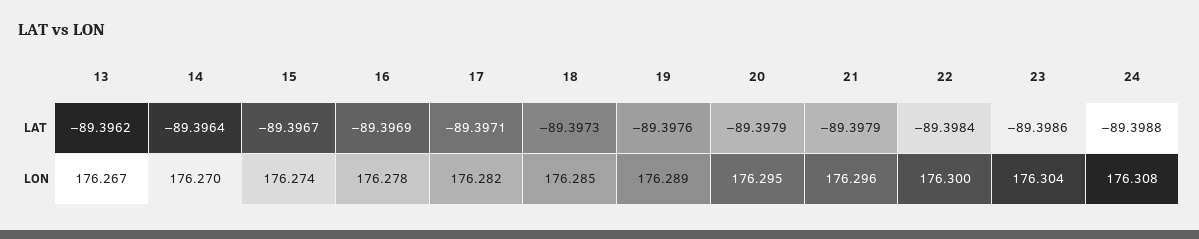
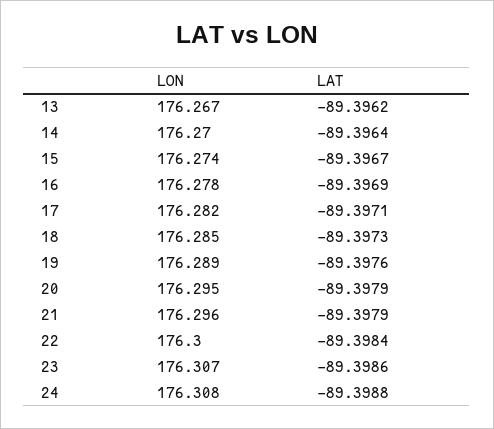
  {
    "13": {
      "LAT": -89.3962,
      "LON": 176.267
    },
    "14": {
      "LAT": -89.3964,
      "LON": 176.27
    },
    "15": {
      "LAT": -89.3967,
      "LON": 176.274
    },
    "16": {
      "LAT": -89.3969,
      "LON": 176.278
    },
    "17": {
      "LAT": -89.3971,
      "LON": 176.282
    },
    "18": {
      "LAT": -89.3973,
      "LON": 176.285
    },
    "19": {
      "LAT": -89.3976,
      "LON": 176.289
    },
    "20": {
      "LAT": -89.3979,
      "LON": 176.295
    },
    "21": {
      "LAT": -89.3979,
      "LON": 176.296
    },
    "22": {
      "LAT": -89.3984,
      "LON": 176.3
    },
    "23": {
      "LAT": -89.3986,
-     "LON": 176.304
+     "LON": 176.307
    },
    "24": {
      "LAT": -89.3988,
      "LON": 176.308
    }
  }

